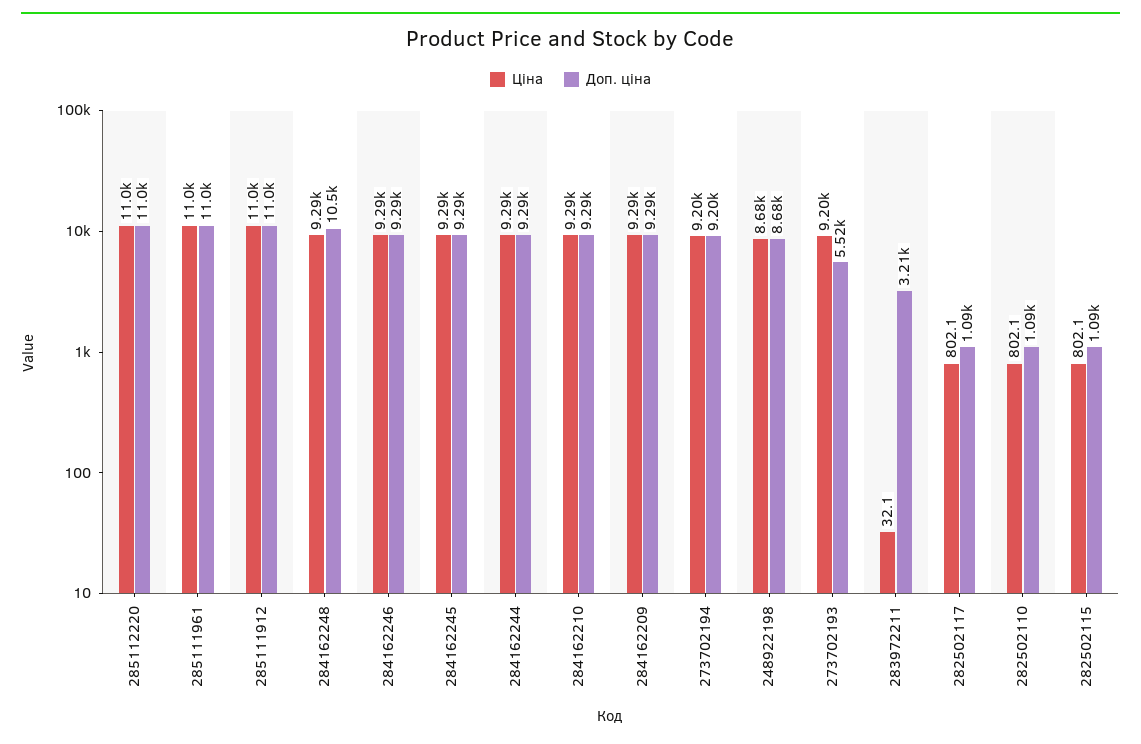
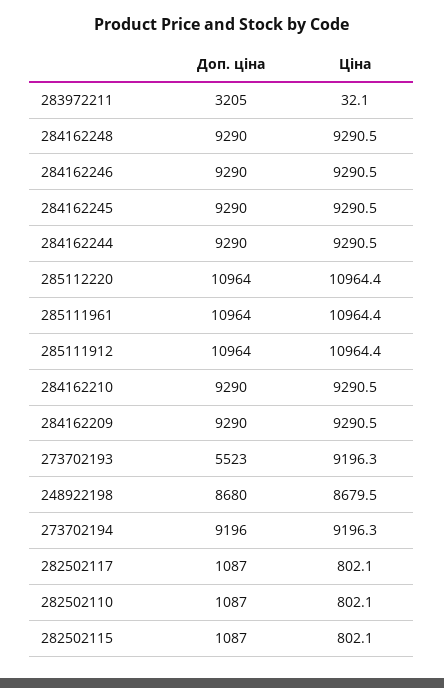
  {
    "Ціна": {
      "285112220": 10964.4,
      "285111961": 10964.4,
      "285111912": 10964.4,
      "284162248": 9290.5,
      "284162246": 9290.5,
      "284162245": 9290.5,
      "284162244": 9290.5,
      "284162210": 9290.5,
      "284162209": 9290.5,
      "273702194": 9196.3,
      "248922198": 8679.5,
      "273702193": 9196.3,
      "283972211": 32.1,
      "282502117": 802.1,
      "282502110": 802.1,
      "282502115": 802.1
    },
    "Доп. ціна": {
      "285112220": 10964,
      "285111961": 10964,
      "285111912": 10964,
-     "284162248": 10500,
+     "284162248": 9290,
      "284162246": 9290,
      "284162245": 9290,
      "284162244": 9290,
      "284162210": 9290,
      "284162209": 9290,
      "273702194": 9196,
      "248922198": 8680,
      "273702193": 5523,
      "283972211": 3205,
      "282502117": 1087,
      "282502110": 1087,
      "282502115": 1087
    }
  }

